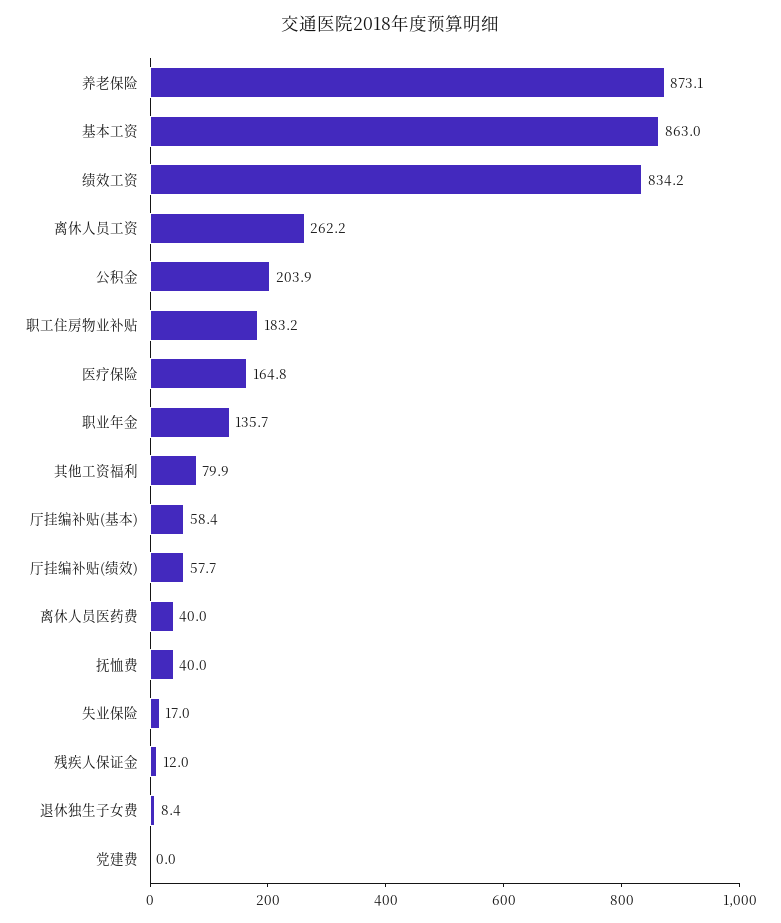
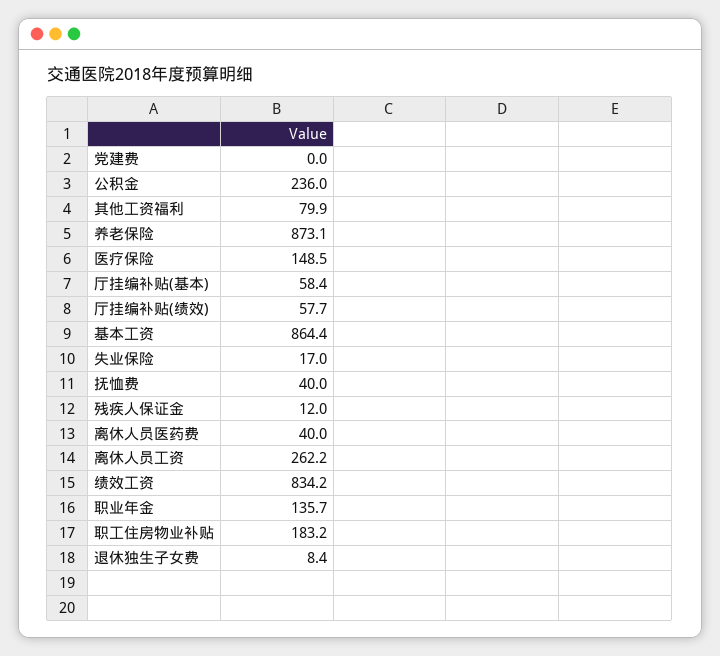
  {
    "养老保险": 873.1,
-   "基本工资": 863,
+   "基本工资": 864.4,
    "绩效工资": 834.2,
    "离休人员工资": 262.2,
-   "公积金": 203.9,
+   "公积金": 236,
    "职工住房物业补贴": 183.2,
-   "医疗保险": 164.8,
+   "医疗保险": 148.5,
    "职业年金": 135.7,
    "其他工资福利": 79.9,
    "厅挂编补贴(基本)": 58.4,
    "厅挂编补贴(绩效)": 57.7,
    "离休人员医药费": 40,
    "抚恤费": 40,
    "失业保险": 17,
    "残疾人保证金": 12,
    "退休独生子女费": 8.4,
    "党建费": 0
  }

